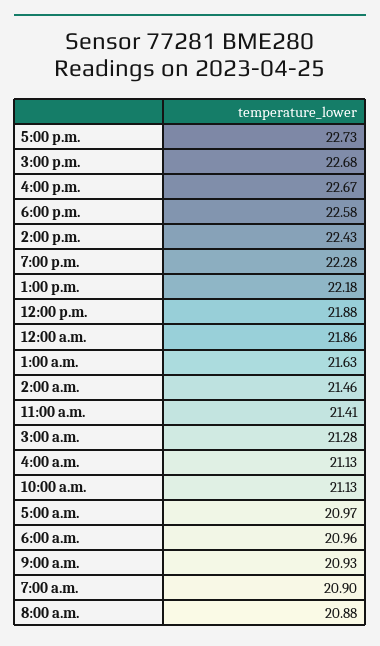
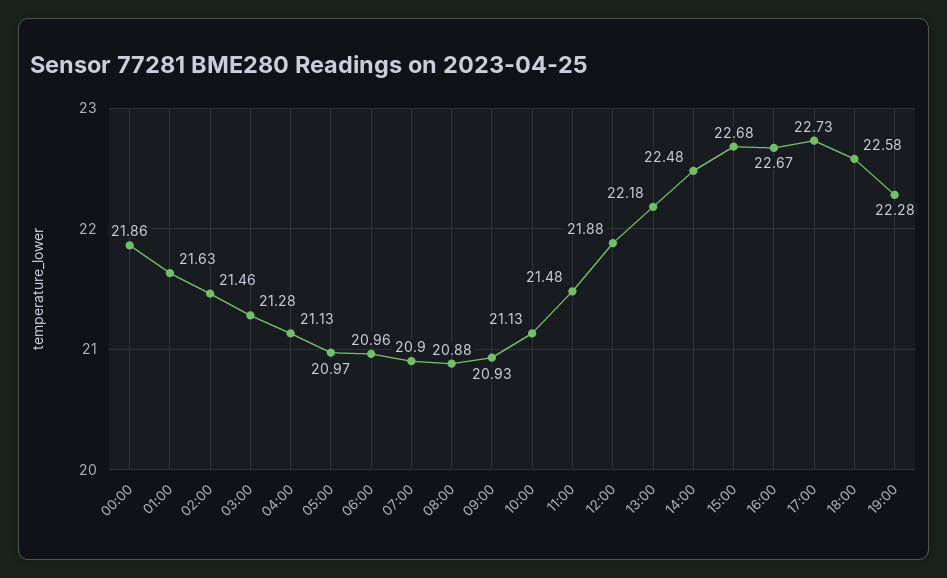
  {
    "5:00 p.m.": 22.73,
    "3:00 p.m.": 22.68,
    "4:00 p.m.": 22.67,
    "6:00 p.m.": 22.58,
-   "2:00 p.m.": 22.43,
+   "2:00 p.m.": 22.48,
    "7:00 p.m.": 22.28,
    "1:00 p.m.": 22.18,
    "12:00 p.m.": 21.88,
    "12:00 a.m.": 21.86,
    "1:00 a.m.": 21.63,
    "2:00 a.m.": 21.46,
-   "11:00 a.m.": 21.41,
+   "11:00 a.m.": 21.48,
    "3:00 a.m.": 21.28,
    "4:00 a.m.": 21.13,
    "10:00 a.m.": 21.13,
    "5:00 a.m.": 20.97,
    "6:00 a.m.": 20.96,
    "9:00 a.m.": 20.93,
    "7:00 a.m.": 20.9,
    "8:00 a.m.": 20.88
  }

